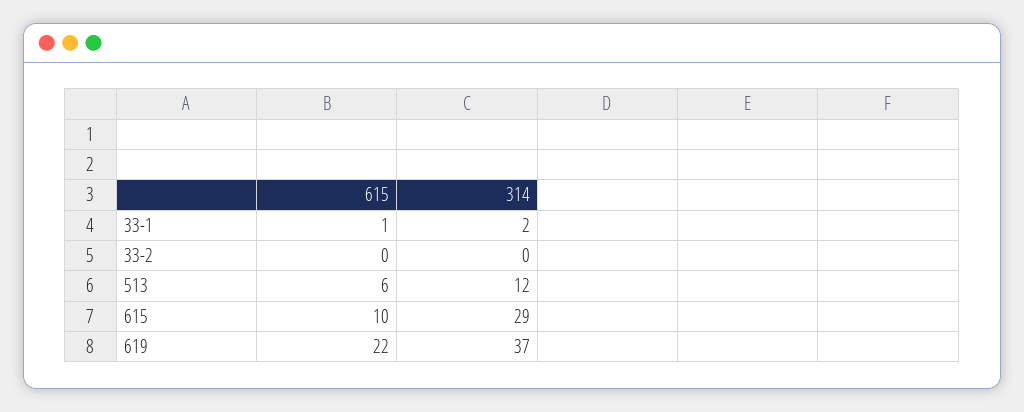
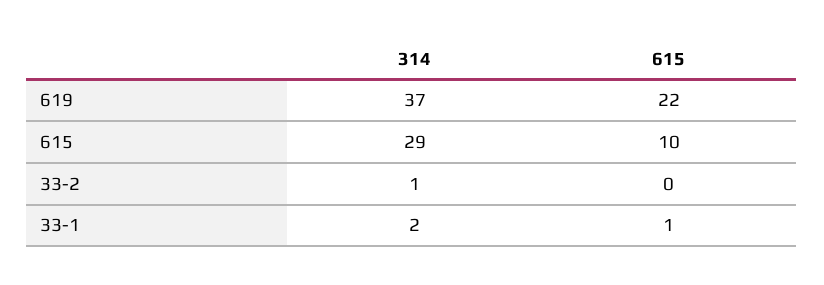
  {
    "615": {
      "33-1": 1,
      "33-2": 0,
-     "513": 6,
      "615": 10,
      "619": 22
    },
    "314": {
      "33-1": 2,
-     "33-2": 0,
+     "33-2": 1,
-     "513": 12,
      "615": 29,
      "619": 37
    }
  }

